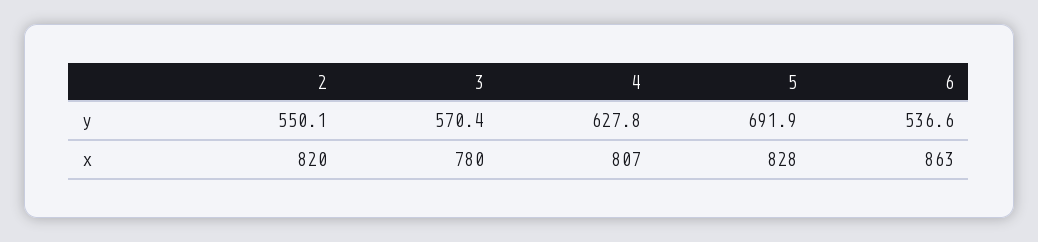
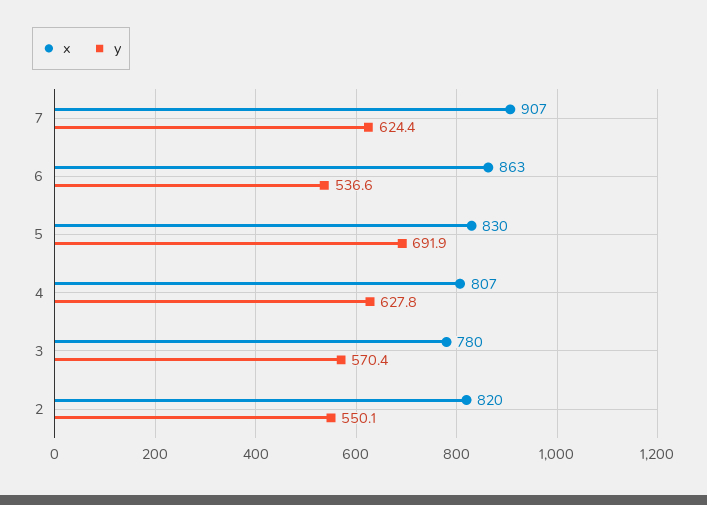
  {
    "y": {
      "2": 550.1,
      "3": 570.4,
      "4": 627.8,
      "5": 691.9,
-     "6": 536.6
+     "6": 536.6,
+     "7": 624.4
    },
    "x": {
      "2": 820,
      "3": 780,
      "4": 807,
-     "5": 828,
+     "5": 830,
-     "6": 863
+     "6": 863,
+     "7": 907
    }
  }

